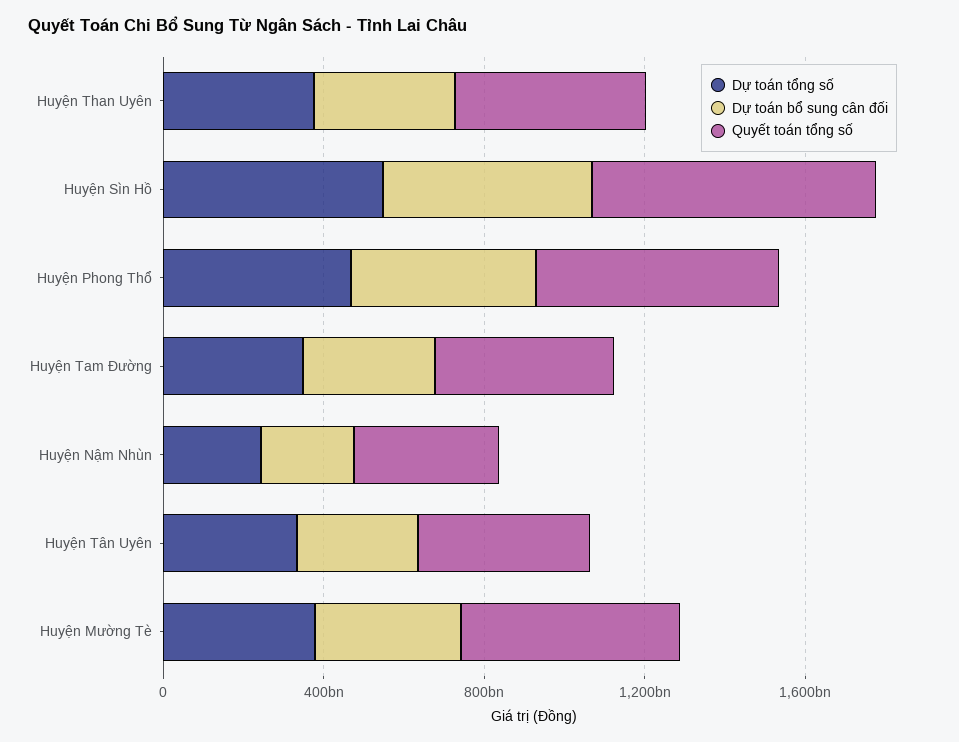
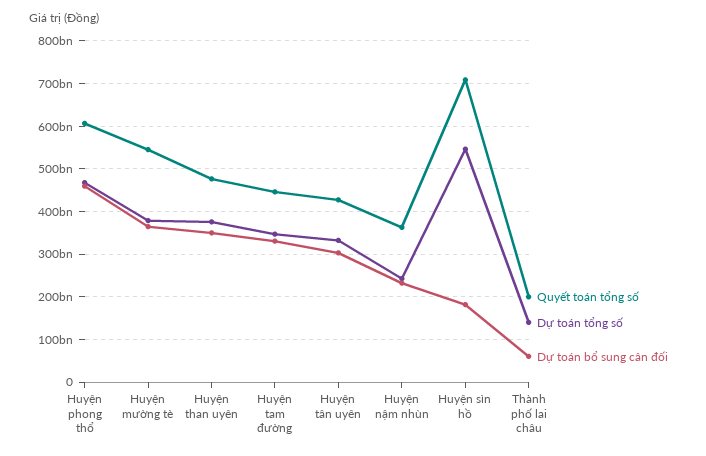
  {
    "Dự toán tổng số": {
      "Huyện Than Uyên": 380000000000,
      "Huyện Sìn Hồ": 540000000000,
      "Huyện Phong Thổ": 460000000000,
      "Huyện Tam Đường": 340000000000,
      "Huyện Nậm Nhùn": 240000000000,
      "Huyện Tân Uyên": 340000000000,
-     "Huyện Mường Tè": 380000000000
+     "Huyện Mường Tè": 380000000000,
+     "Thành phố lai châu": 140000000000
    },
    "Dự toán bổ sung cân đối": {
      "Huyện Than Uyên": 360000000000,
-     "Huyện Sìn Hồ": 500000000000,
+     "Huyện Sìn Hồ": 180000000000,
      "Huyện Phong Thổ": 460000000000,
      "Huyện Tam Đường": 340000000000,
      "Huyện Nậm Nhùn": 240000000000,
      "Huyện Tân Uyên": 300000000000,
-     "Huyện Mường Tè": 360000000000
+     "Huyện Mường Tè": 360000000000,
+     "Thành phố lai châu": 60000000000
    },
    "Quyết toán tổng số": {
      "Huyện Than Uyên": 480000000000,
      "Huyện Sìn Hồ": 700000000000,
      "Huyện Phong Thổ": 600000000000,
      "Huyện Tam Đường": 440000000000,
      "Huyện Nậm Nhùn": 360000000000,
      "Huyện Tân Uyên": 420000000000,
-     "Huyện Mường Tè": 540000000000
+     "Huyện Mường Tè": 540000000000,
+     "Thành phố lai châu": 200000000000
    }
  }

